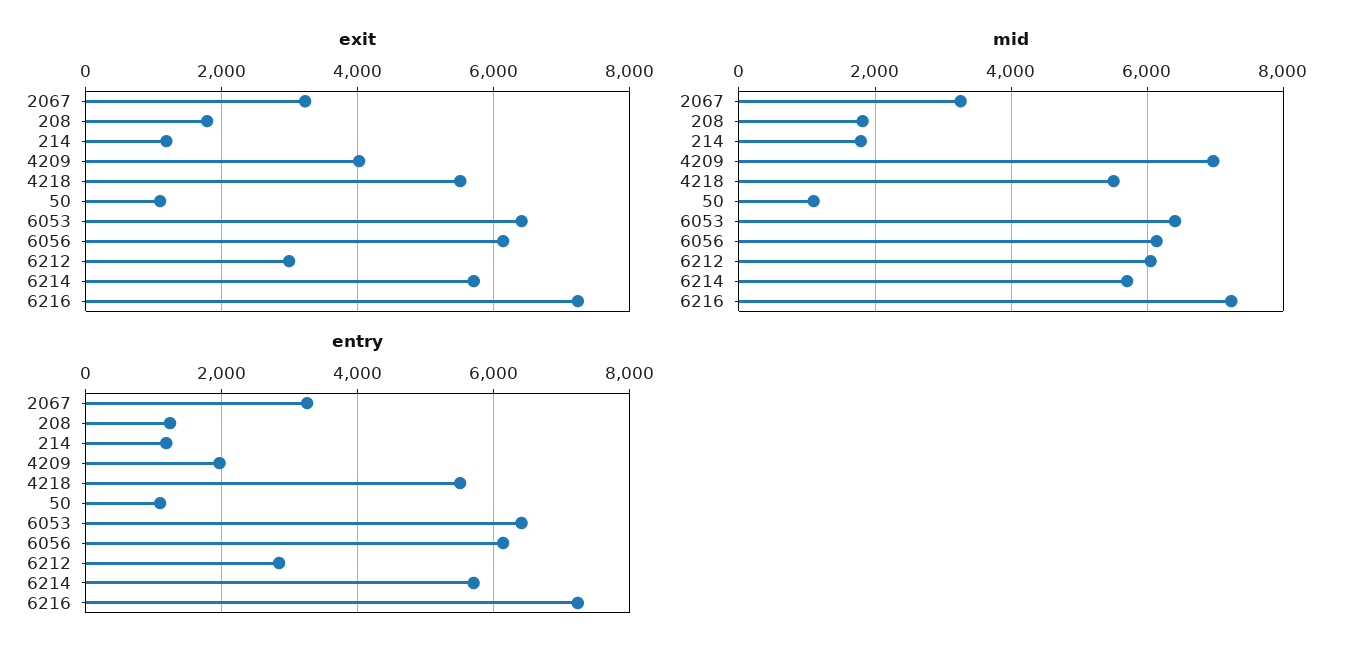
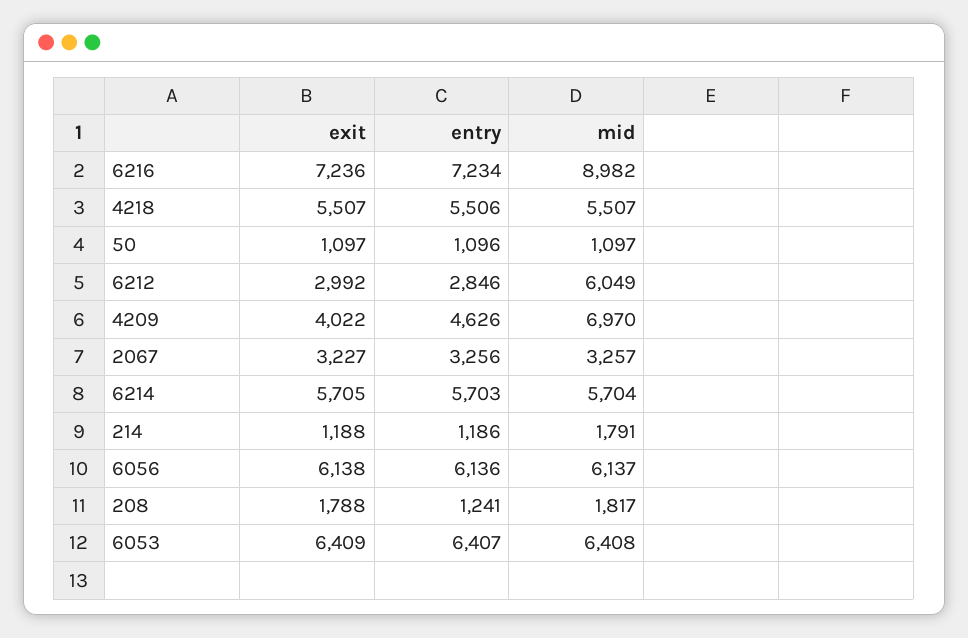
  {
    "exit": {
      "2067": 3227,
      "208": 1788,
      "214": 1188,
      "4209": 4022,
      "4218": 5507,
      "50": 1097,
      "6053": 6409,
      "6056": 6138,
      "6212": 2992,
      "6214": 5705,
      "6216": 7236
    },
    "mid": {
      "2067": 3257,
      "208": 1817,
      "214": 1791,
      "4209": 6970,
      "4218": 5507,
      "50": 1097,
      "6053": 6408,
      "6056": 6137,
      "6212": 6049,
      "6214": 5704,
-     "6216": 7200
+     "6216": 8982
    },
    "entry": {
      "2067": 3256,
      "208": 1241,
      "214": 1186,
-     "4209": 2000,
+     "4209": 4626,
      "4218": 5506,
      "50": 1096,
      "6053": 6407,
      "6056": 6136,
      "6212": 2846,
      "6214": 5703,
      "6216": 7234
    }
  }

